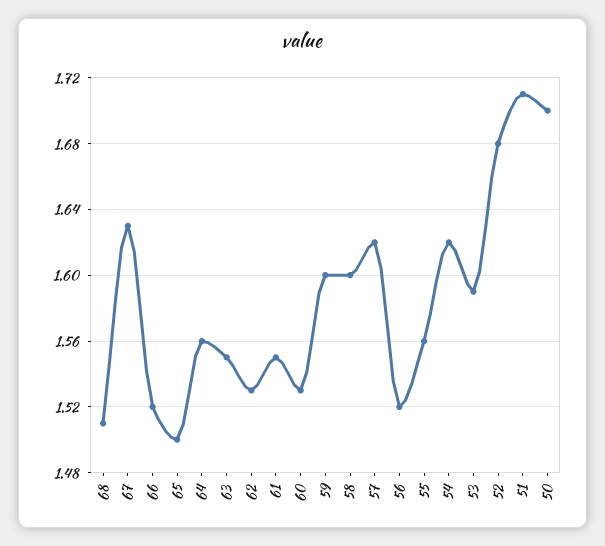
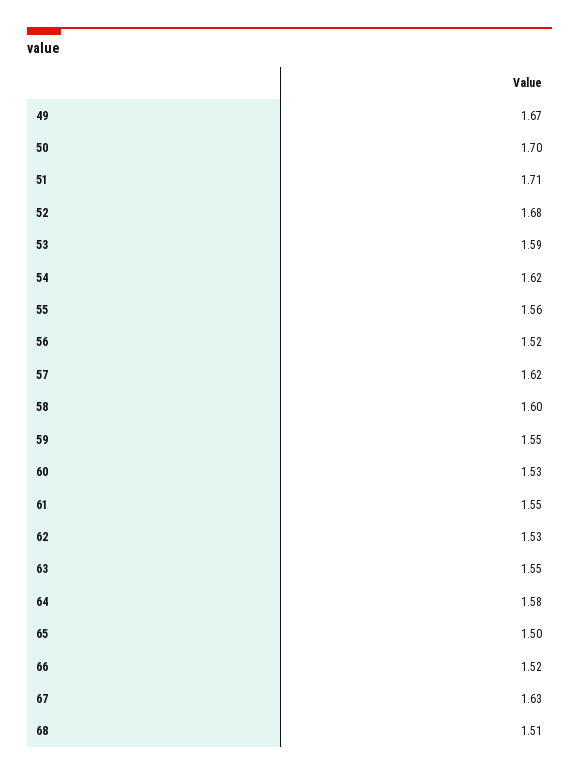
  {
    "68": 1.51,
    "67": 1.63,
    "66": 1.52,
    "65": 1.5,
-   "64": 1.56,
+   "64": 1.58,
    "63": 1.55,
    "62": 1.53,
    "61": 1.55,
    "60": 1.53,
-   "59": 1.6,
+   "59": 1.55,
    "58": 1.6,
    "57": 1.62,
    "56": 1.52,
    "55": 1.56,
    "54": 1.62,
    "53": 1.59,
    "52": 1.68,
    "51": 1.71,
-   "50": 1.7
+   "50": 1.7,
+   "49": 1.67
  }

